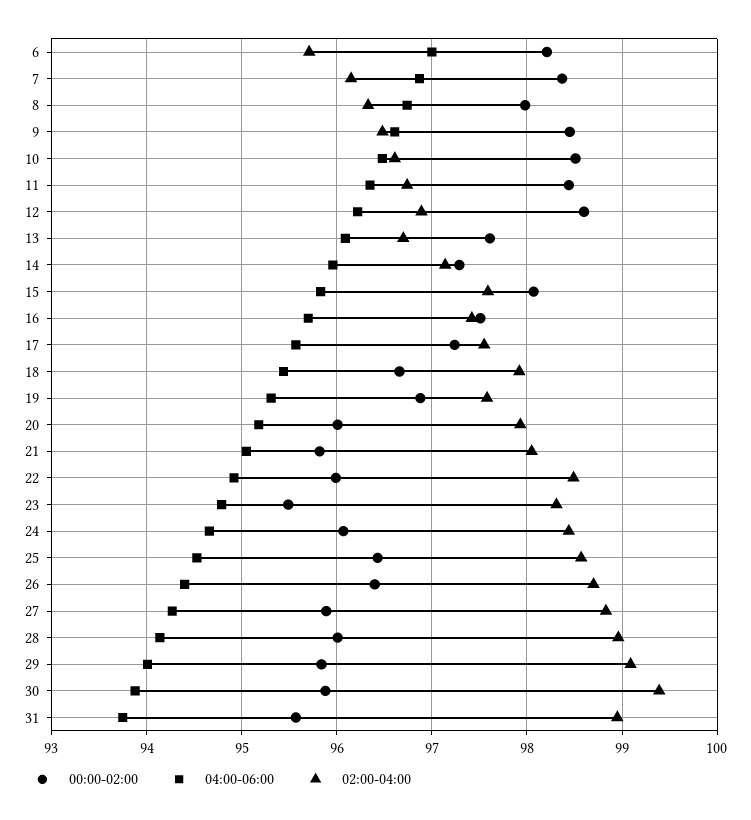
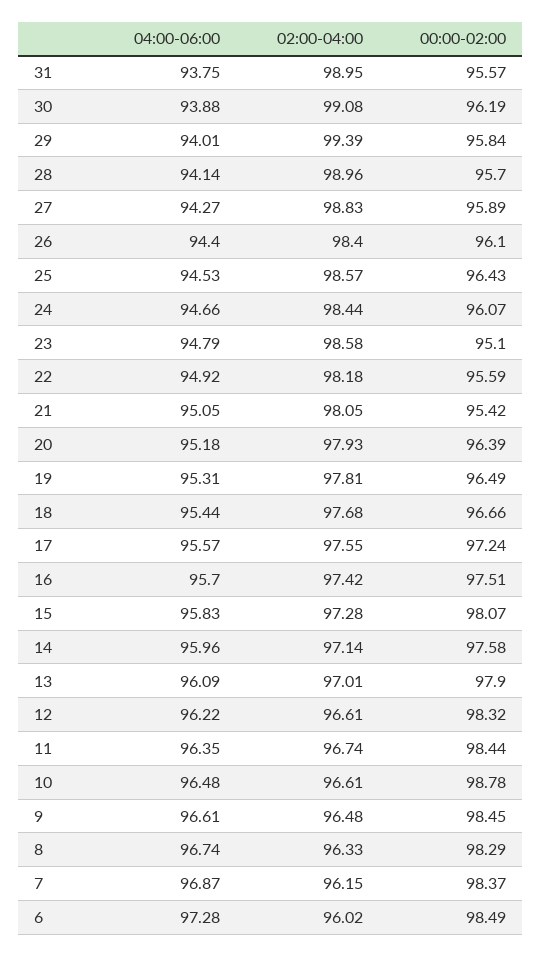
  {
    "00:00-02:00": {
-     "6": 98.2,
+     "6": 98.49,
      "7": 98.37,
-     "8": 98,
+     "8": 98.29,
      "9": 98.45,
-     "10": 98.5,
+     "10": 98.78,
      "11": 98.44,
-     "12": 98.6,
+     "12": 98.32,
-     "13": 97.6,
+     "13": 97.9,
-     "14": 97.3,
+     "14": 97.58,
      "15": 98.07,
      "16": 97.51,
      "17": 97.24,
      "18": 96.66,
-     "19": 96.9,
+     "19": 96.49,
-     "20": 96,
+     "20": 96.39,
-     "21": 95.8,
+     "21": 95.42,
-     "22": 96,
+     "22": 95.59,
-     "23": 95.5,
+     "23": 95.1,
      "24": 96.07,
      "25": 96.43,
-     "26": 96.4,
+     "26": 96.1,
      "27": 95.89,
-     "28": 96,
+     "28": 95.7,
      "29": 95.84,
-     "30": 95.9,
+     "30": 96.19,
      "31": 95.57
    },
    "04:00-06:00": {
-     "6": 97,
+     "6": 97.28,
      "7": 96.87,
      "8": 96.74,
      "9": 96.61,
      "10": 96.48,
      "11": 96.35,
      "12": 96.22,
      "13": 96.09,
      "14": 95.96,
      "15": 95.83,
      "16": 95.7,
      "17": 95.57,
      "18": 95.44,
      "19": 95.31,
      "20": 95.18,
      "21": 95.05,
      "22": 94.92,
      "23": 94.79,
      "24": 94.66,
      "25": 94.53,
      "26": 94.4,
      "27": 94.27,
      "28": 94.14,
      "29": 94.01,
      "30": 93.88,
      "31": 93.75
    },
    "02:00-04:00": {
-     "6": 95.7,
+     "6": 96.02,
      "7": 96.15,
      "8": 96.33,
      "9": 96.48,
      "10": 96.61,
      "11": 96.74,
-     "12": 96.9,
+     "12": 96.61,
-     "13": 96.7,
+     "13": 97.01,
      "14": 97.14,
-     "15": 97.6,
+     "15": 97.28,
      "16": 97.42,
      "17": 97.55,
-     "18": 97.9,
+     "18": 97.68,
-     "19": 97.6,
+     "19": 97.81,
      "20": 97.93,
      "21": 98.05,
-     "22": 98.5,
+     "22": 98.18,
-     "23": 98.3,
+     "23": 98.58,
      "24": 98.44,
      "25": 98.57,
-     "26": 98.7,
+     "26": 98.4,
      "27": 98.83,
      "28": 98.96,
-     "29": 99.1,
+     "29": 99.39,
-     "30": 99.4,
+     "30": 99.08,
      "31": 98.95
    }
  }

